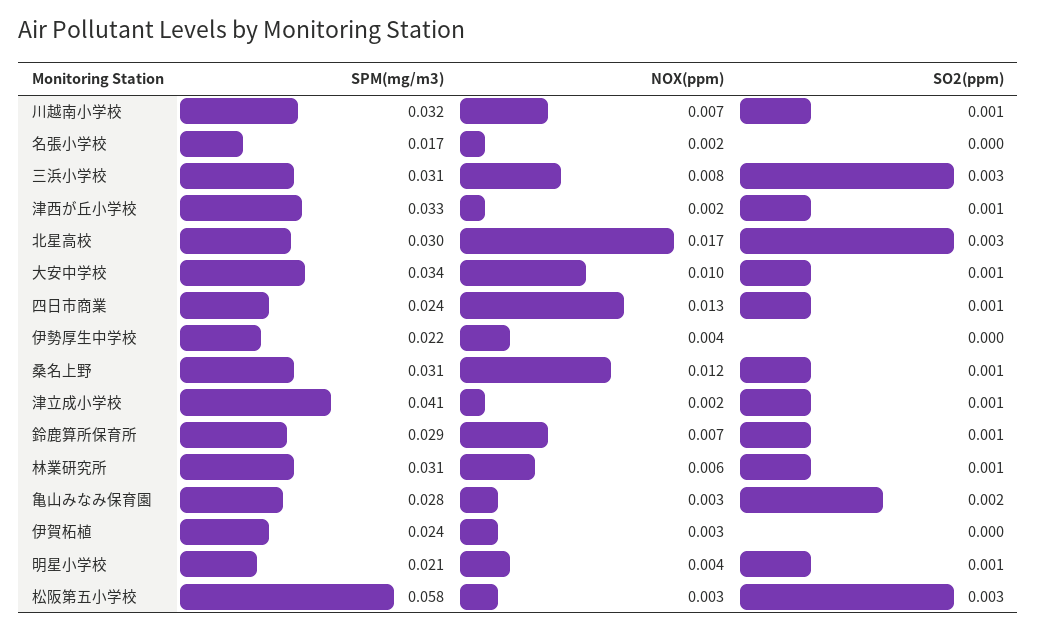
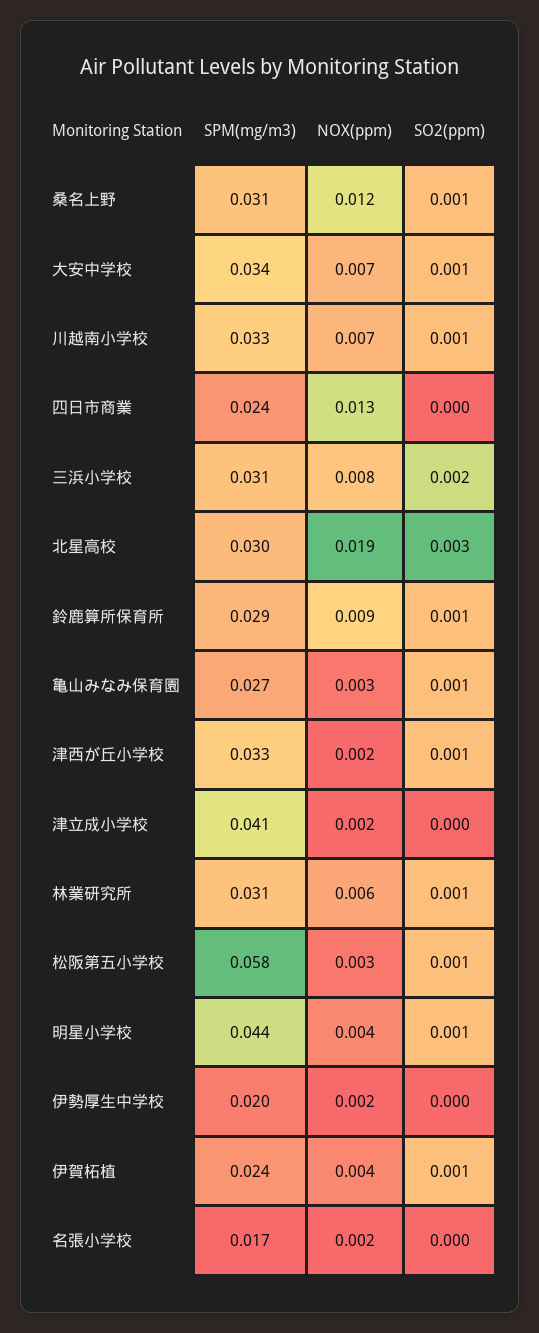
  {
    "SPM(mg/m3)": {
-     "川越南小学校": 0.032,
+     "川越南小学校": 0.033,
      "名張小学校": 0.017,
      "三浜小学校": 0.031,
      "津西が丘小学校": 0.033,
      "北星高校": 0.03,
      "大安中学校": 0.034,
      "四日市商業": 0.024,
-     "伊勢厚生中学校": 0.022,
+     "伊勢厚生中学校": 0.02,
      "桑名上野": 0.031,
      "津立成小学校": 0.041,
      "鈴鹿算所保育所": 0.029,
      "林業研究所": 0.031,
-     "亀山みなみ保育園": 0.028,
+     "亀山みなみ保育園": 0.027,
      "伊賀柘植": 0.024,
-     "明星小学校": 0.021,
+     "明星小学校": 0.044,
      "松阪第五小学校": 0.058
    },
    "NOX(ppm)": {
      "川越南小学校": 0.007,
      "名張小学校": 0.002,
      "三浜小学校": 0.008,
      "津西が丘小学校": 0.002,
-     "北星高校": 0.017,
+     "北星高校": 0.019,
-     "大安中学校": 0.01,
+     "大安中学校": 0.007,
      "四日市商業": 0.013,
-     "伊勢厚生中学校": 0.004,
+     "伊勢厚生中学校": 0.002,
      "桑名上野": 0.012,
      "津立成小学校": 0.002,
-     "鈴鹿算所保育所": 0.007,
+     "鈴鹿算所保育所": 0.009,
      "林業研究所": 0.006,
      "亀山みなみ保育園": 0.003,
-     "伊賀柘植": 0.003,
+     "伊賀柘植": 0.004,
      "明星小学校": 0.004,
      "松阪第五小学校": 0.003
    },
    "SO2(ppm)": {
      "川越南小学校": 0.001,
      "名張小学校": 0,
-     "三浜小学校": 0.003,
+     "三浜小学校": 0.002,
      "津西が丘小学校": 0.001,
      "北星高校": 0.003,
      "大安中学校": 0.001,
-     "四日市商業": 0.001,
+     "四日市商業": 0,
      "伊勢厚生中学校": 0,
      "桑名上野": 0.001,
-     "津立成小学校": 0.001,
+     "津立成小学校": 0,
      "鈴鹿算所保育所": 0.001,
      "林業研究所": 0.001,
-     "亀山みなみ保育園": 0.002,
+     "亀山みなみ保育園": 0.001,
-     "伊賀柘植": 0,
+     "伊賀柘植": 0.001,
      "明星小学校": 0.001,
-     "松阪第五小学校": 0.003
+     "松阪第五小学校": 0.001
    }
  }

